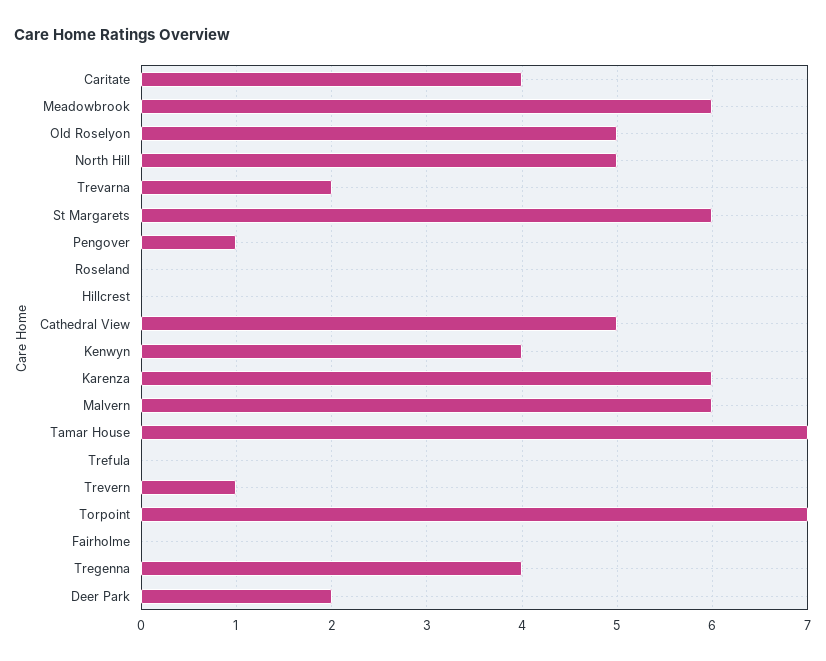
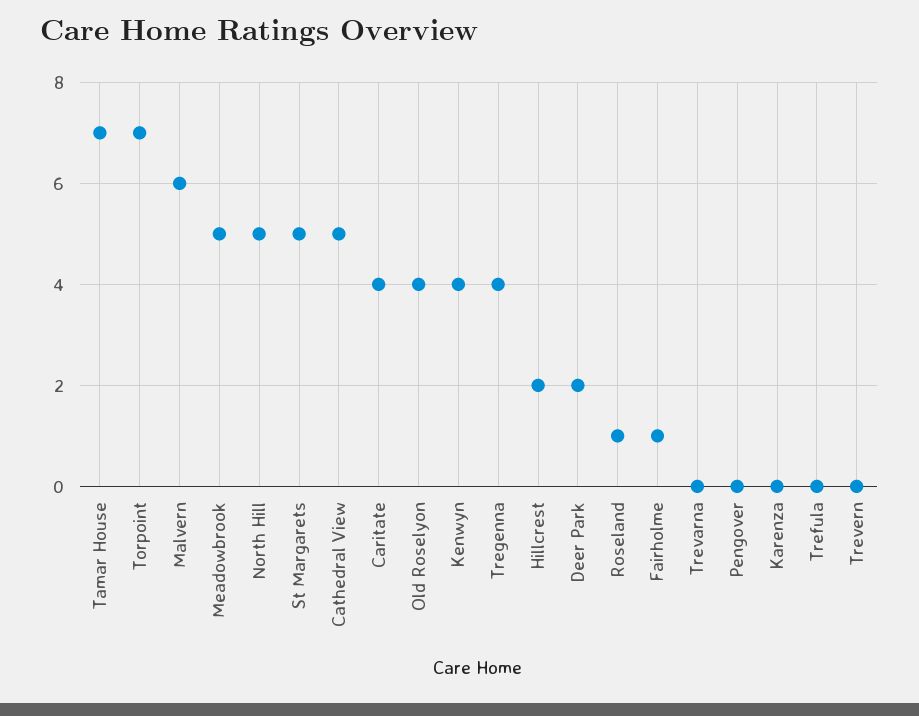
  {
    "Caritate": 4,
-   "Meadowbrook": 6,
+   "Meadowbrook": 5,
-   "Old Roselyon": 5,
+   "Old Roselyon": 4,
    "North Hill": 5,
-   "Trevarna": 2,
+   "Trevarna": 0,
-   "St Margarets": 6,
+   "St Margarets": 5,
-   "Pengover": 1,
+   "Pengover": 0,
-   "Roseland": 0,
+   "Roseland": 1,
-   "Hillcrest": 0,
+   "Hillcrest": 2,
    "Cathedral View": 5,
    "Kenwyn": 4,
-   "Karenza": 6,
+   "Karenza": 0,
    "Malvern": 6,
    "Tamar House": 7,
    "Trefula": 0,
-   "Trevern": 1,
+   "Trevern": 0,
    "Torpoint": 7,
-   "Fairholme": 0,
+   "Fairholme": 1,
    "Tregenna": 4,
    "Deer Park": 2
  }

